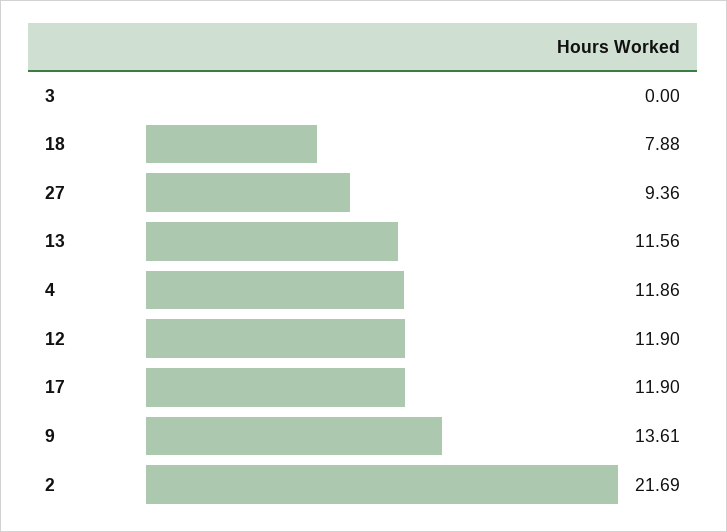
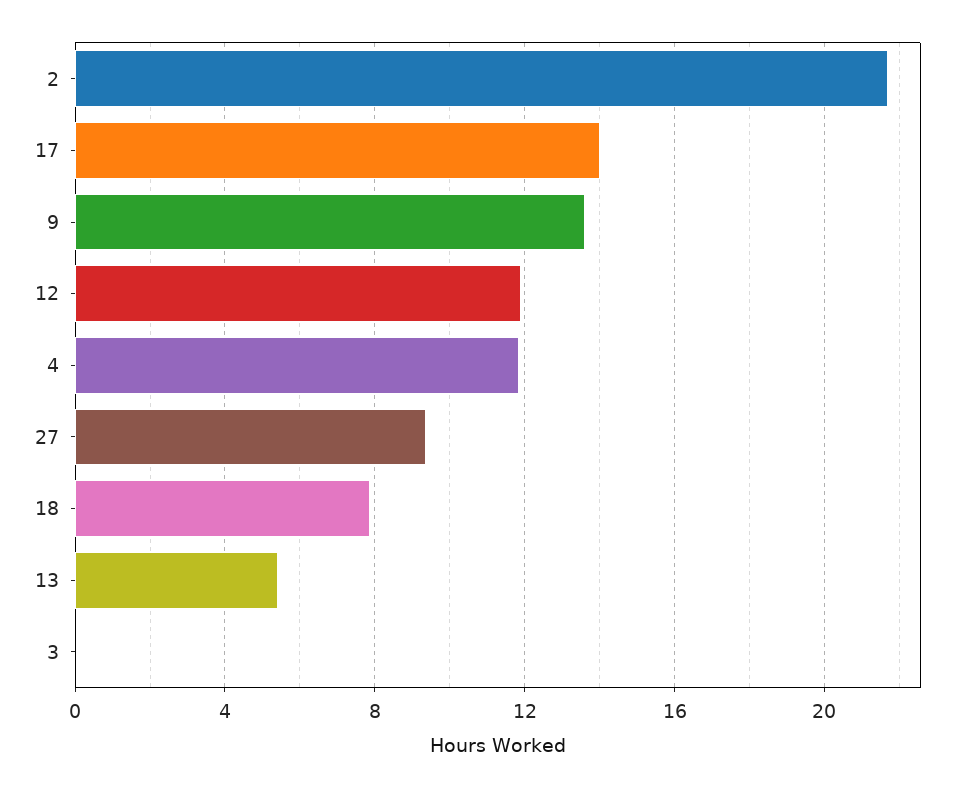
  {
    "3": 0,
    "18": 7.88,
    "27": 9.36,
-   "13": 11.56,
+   "13": 5.5,
    "4": 11.86,
    "12": 11.9,
-   "17": 11.9,
+   "17": 14,
    "9": 13.61,
    "2": 21.69
  }

